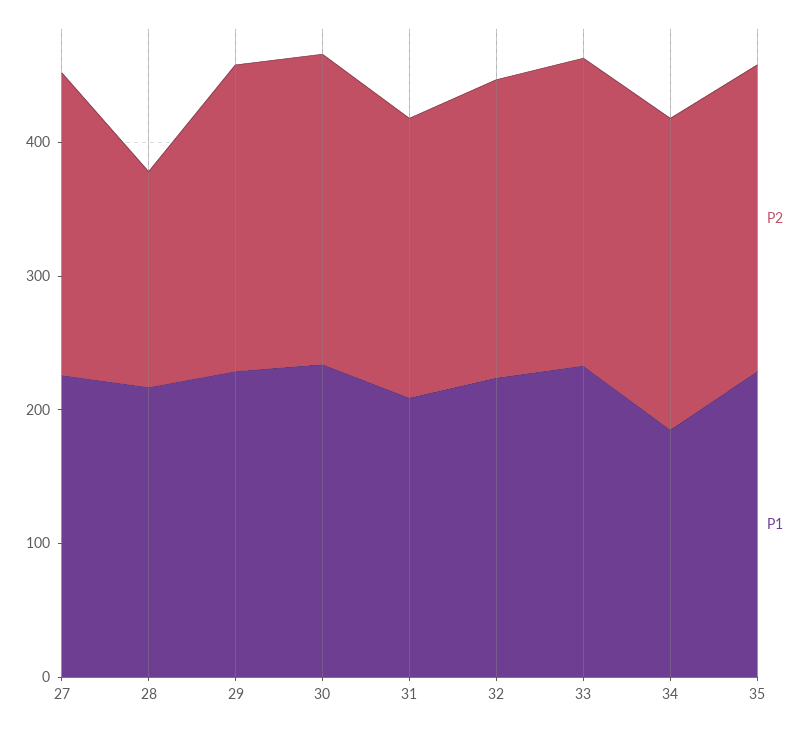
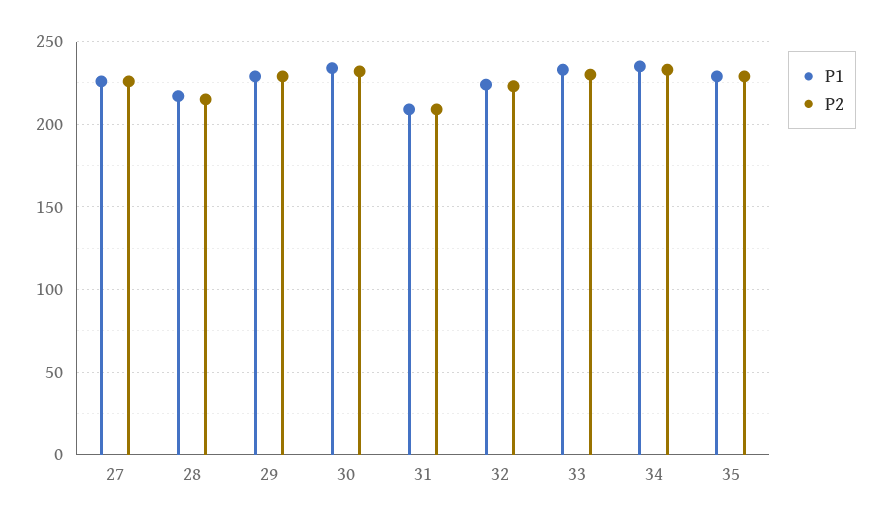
  {
    "P2": {
      "27": 225,
-     "28": 160,
+     "28": 215,
      "29": 230,
      "30": 230,
      "31": 210,
      "32": 225,
      "33": 230,
      "34": 235,
      "35": 230
    },
    "P1": {
      "27": 225,
      "28": 215,
      "29": 230,
      "30": 235,
      "31": 210,
      "32": 225,
      "33": 235,
-     "34": 180,
+     "34": 235,
      "35": 230
    }
  }

